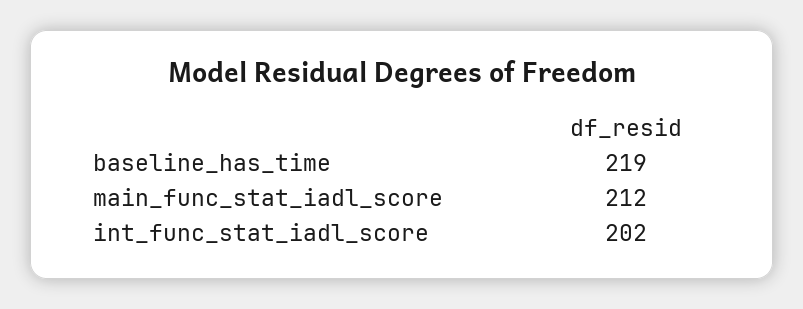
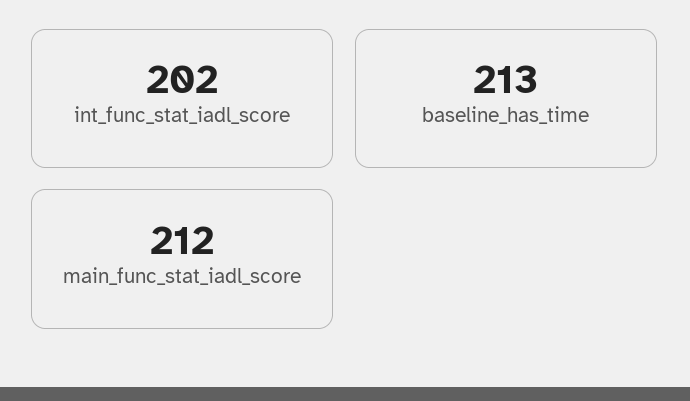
  {
-   "baseline_has_time": 219,
+   "baseline_has_time": 213,
    "main_func_stat_iadl_score": 212,
    "int_func_stat_iadl_score": 202
  }

